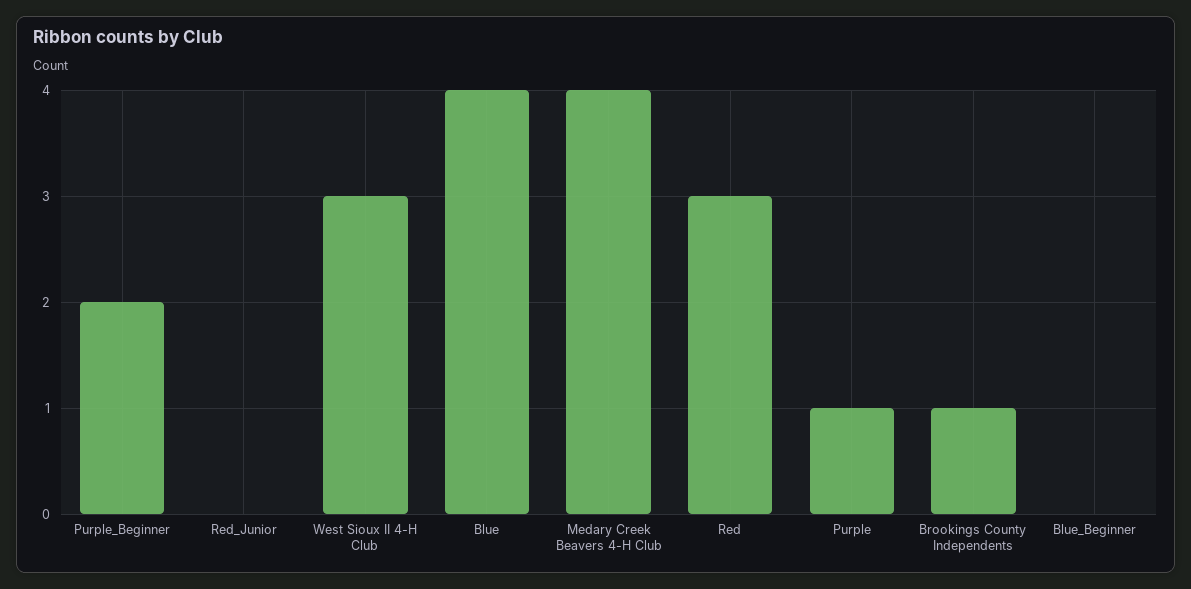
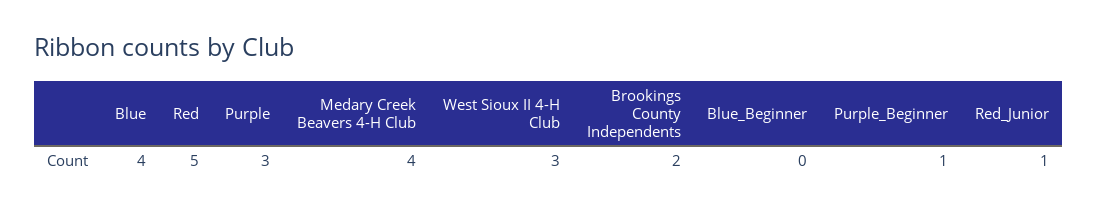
  {
-   "Purple_Beginner": 2,
+   "Purple_Beginner": 1,
-   "Red_Junior": 0,
+   "Red_Junior": 1,
    "West Sioux II 4-H Club": 3,
    "Blue": 4,
    "Medary Creek Beavers 4-H Club": 4,
-   "Red": 3,
+   "Red": 5,
-   "Purple": 1,
+   "Purple": 3,
-   "Brookings County Independents": 1,
+   "Brookings County Independents": 2,
    "Blue_Beginner": 0
  }

